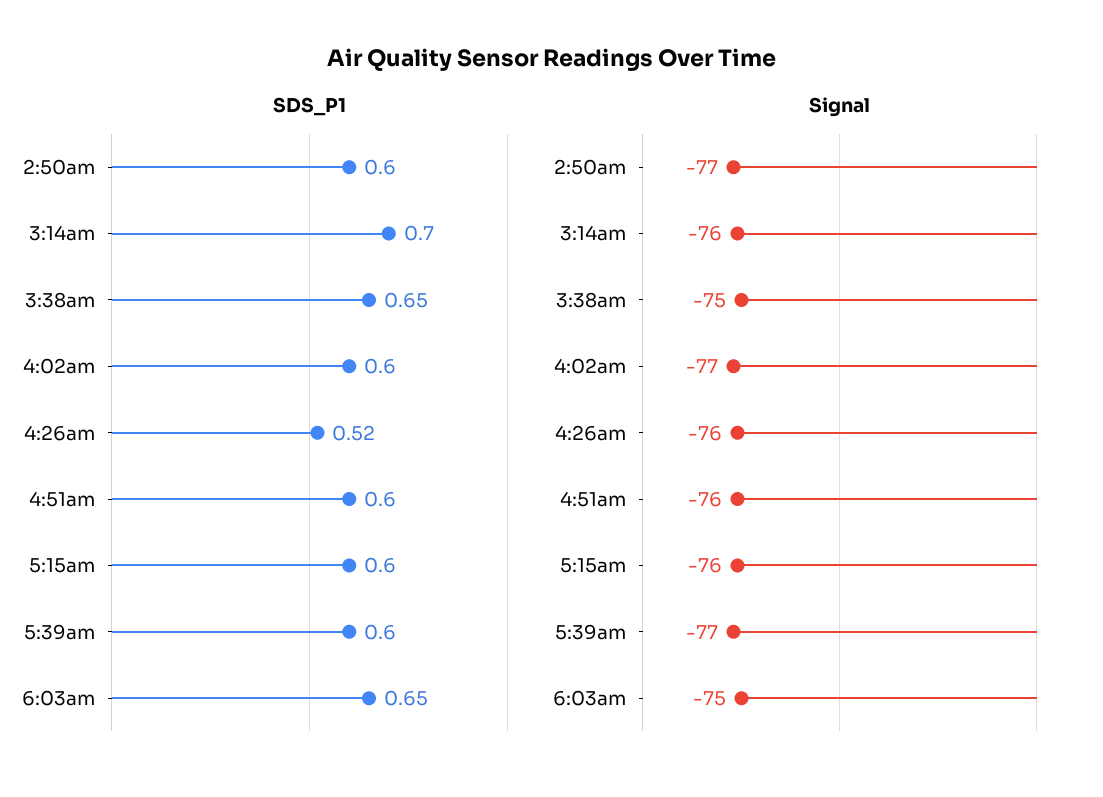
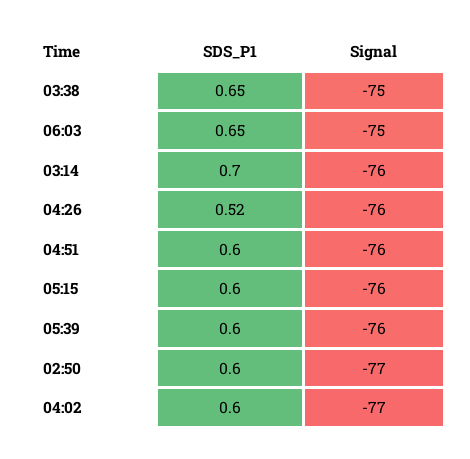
  {
    "SDS_P1": {
      "2:50am": 0.6,
      "3:14am": 0.7,
      "3:38am": 0.65,
      "4:02am": 0.6,
      "4:26am": 0.52,
      "4:51am": 0.6,
      "5:15am": 0.6,
      "5:39am": 0.6,
      "6:03am": 0.65
    },
    "Signal": {
      "2:50am": -77,
      "3:14am": -76,
      "3:38am": -75,
      "4:02am": -77,
      "4:26am": -76,
      "4:51am": -76,
      "5:15am": -76,
-     "5:39am": -77,
+     "5:39am": -76,
      "6:03am": -75
    }
  }

